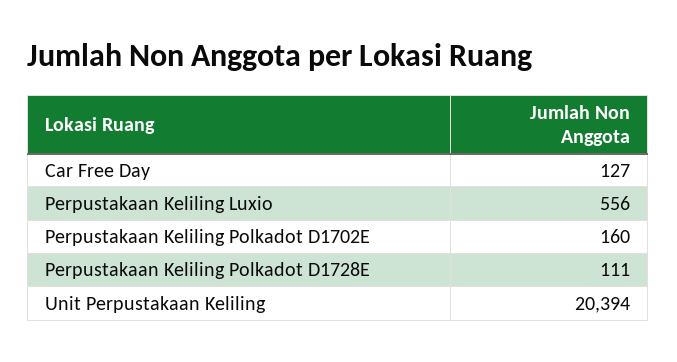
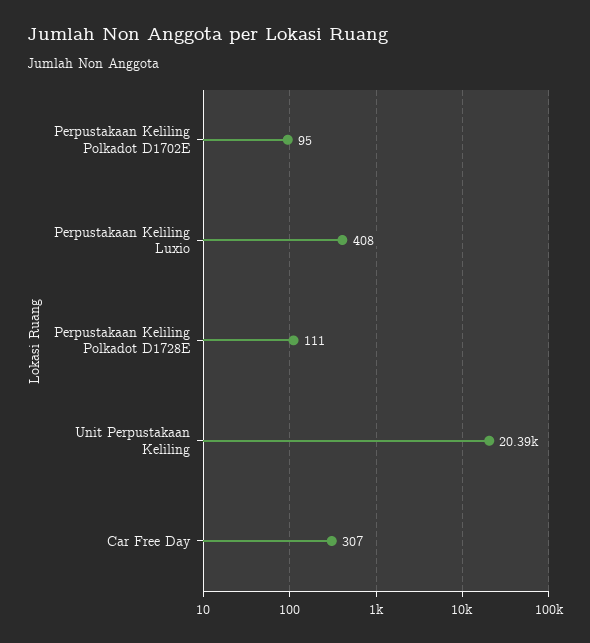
  {
-   "Car Free Day": 127,
+   "Car Free Day": 307,
-   "Perpustakaan Keliling Luxio": 556,
+   "Perpustakaan Keliling Luxio": 408,
-   "Perpustakaan Keliling Polkadot D1702E": 160,
+   "Perpustakaan Keliling Polkadot D1702E": 95,
    "Perpustakaan Keliling Polkadot D1728E": 111,
    "Unit Perpustakaan Keliling": 20394
  }

